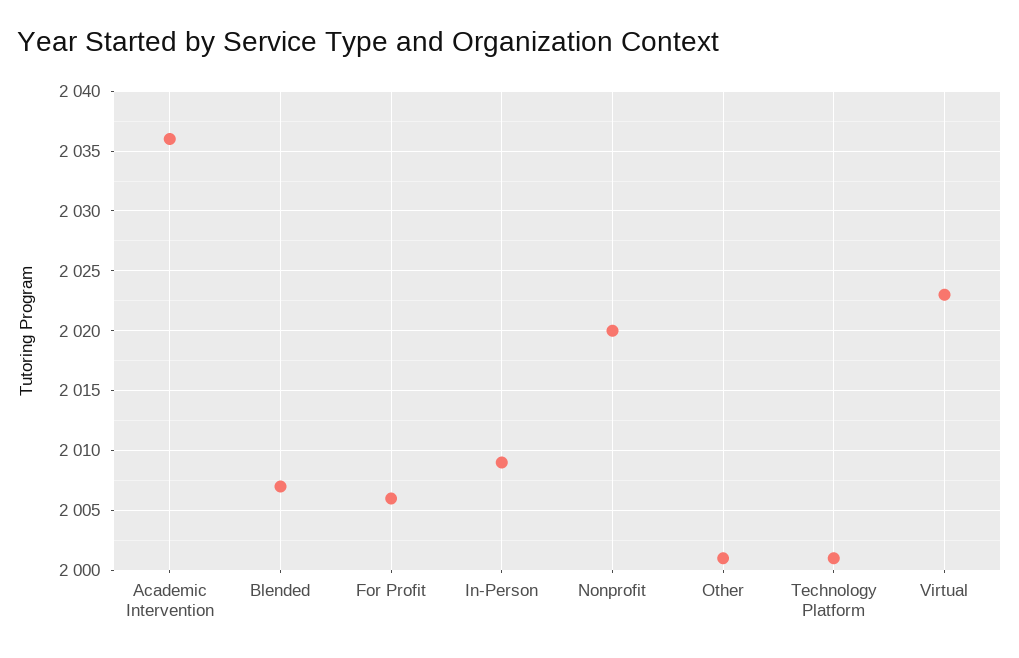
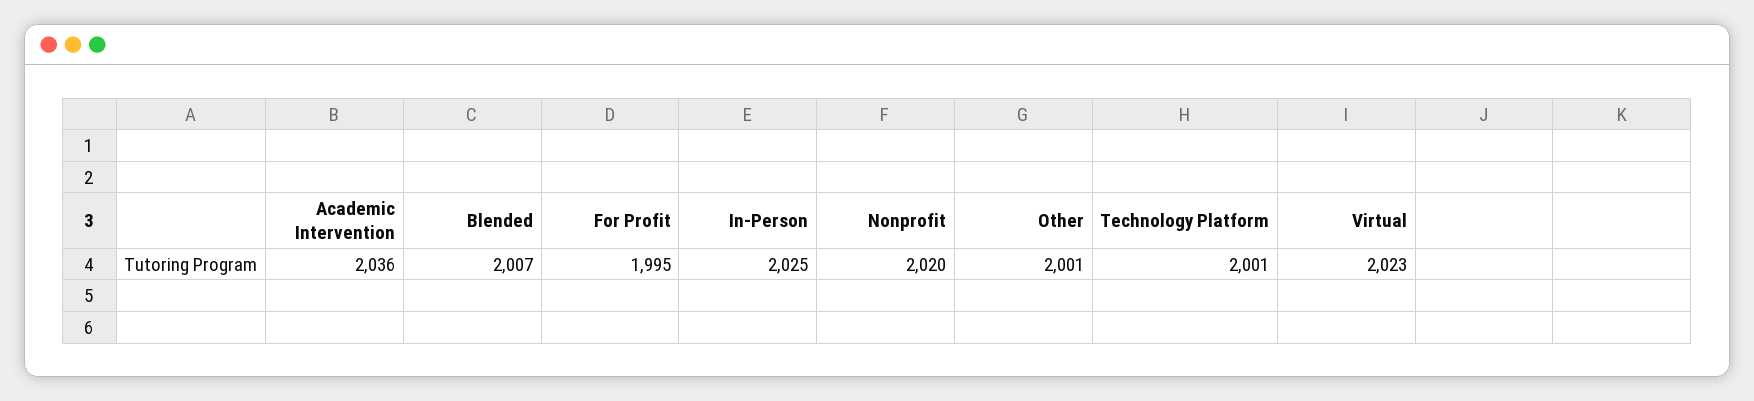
  {
    "Academic Intervention": 2036,
    "Blended": 2007,
-   "For Profit": 2006,
+   "For Profit": 1995,
-   "In-Person": 2009,
+   "In-Person": 2025,
    "Nonprofit": 2020,
    "Other": 2001,
    "Technology Platform": 2001,
    "Virtual": 2023
  }

